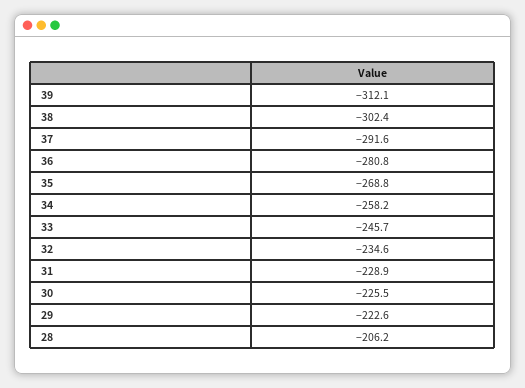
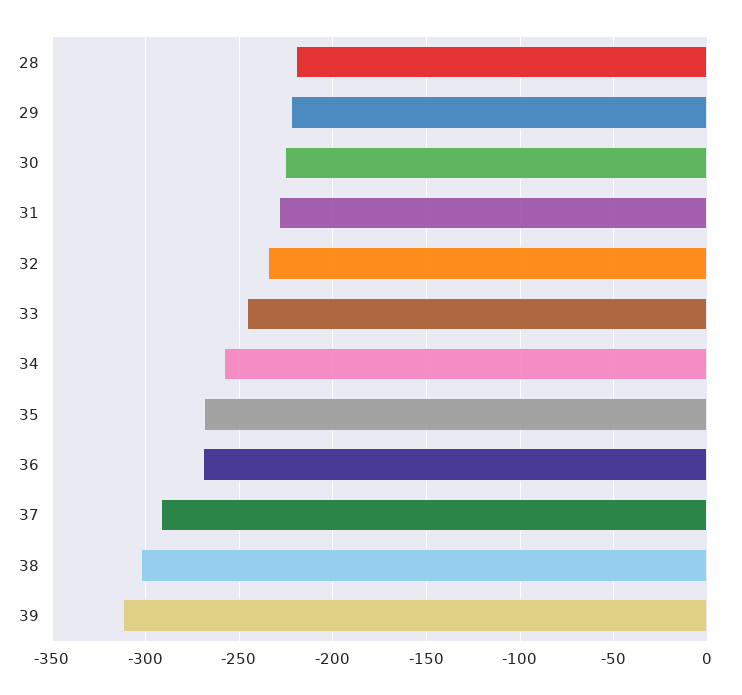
  {
    "39": -312.1,
    "38": -302.4,
    "37": -291.6,
-   "36": -280.8,
+   "36": -270,
    "35": -268.8,
    "34": -258.2,
    "33": -245.7,
    "32": -234.6,
    "31": -228.9,
    "30": -225.5,
    "29": -222.6,
-   "28": -206.2
+   "28": -220
  }

